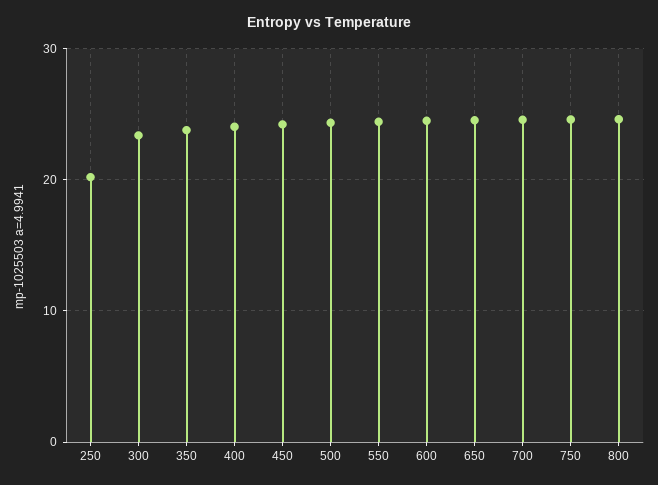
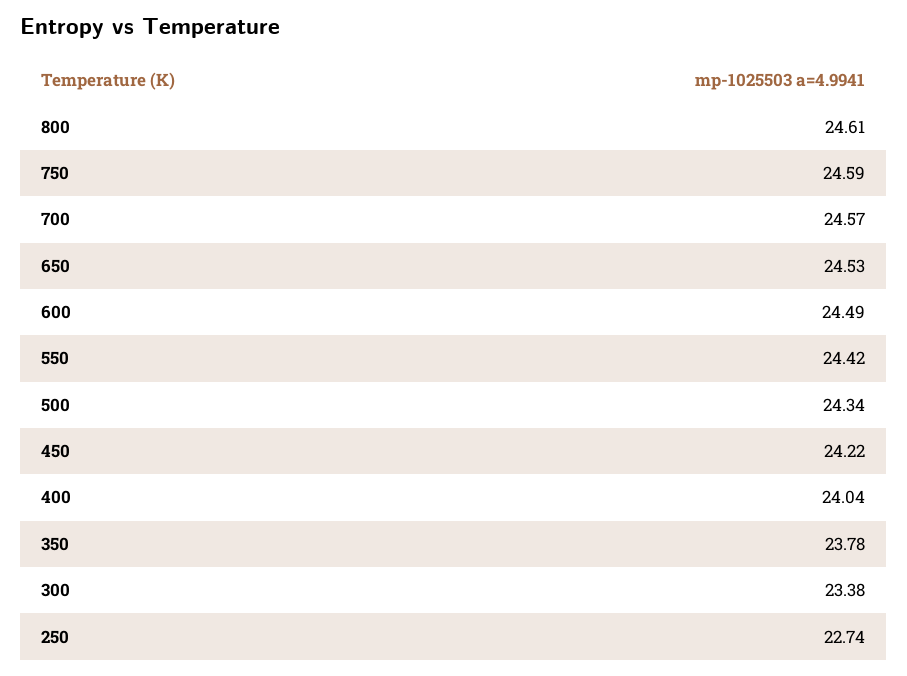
  {
-   "250": 20,
+   "250": 22.74,
    "300": 23.38,
    "350": 23.78,
    "400": 24.04,
    "450": 24.22,
    "500": 24.34,
    "550": 24.42,
    "600": 24.49,
    "650": 24.53,
    "700": 24.57,
    "750": 24.59,
    "800": 24.61
  }

